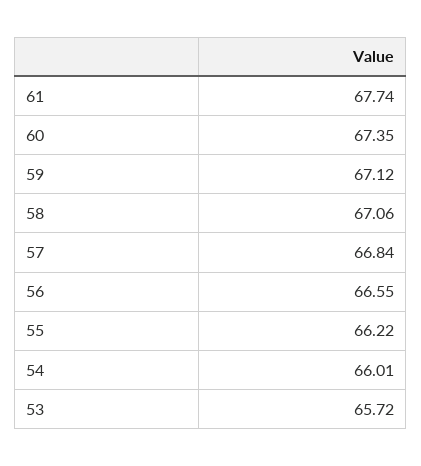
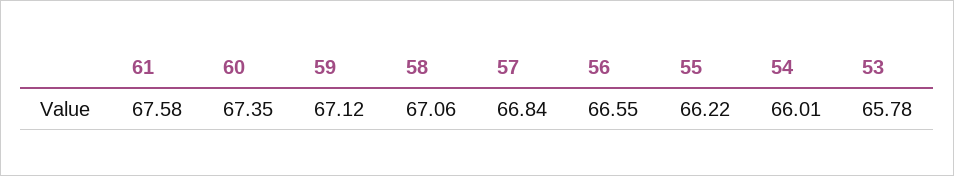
  {
-   "61": 67.74,
+   "61": 67.58,
    "60": 67.35,
    "59": 67.12,
    "58": 67.06,
    "57": 66.84,
    "56": 66.55,
    "55": 66.22,
    "54": 66.01,
-   "53": 65.72
+   "53": 65.78
  }

